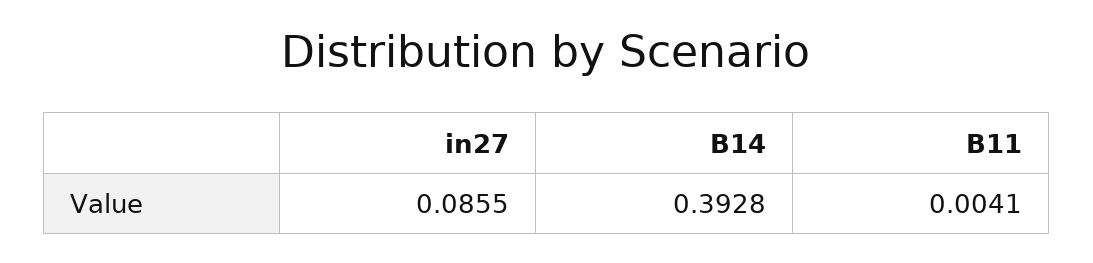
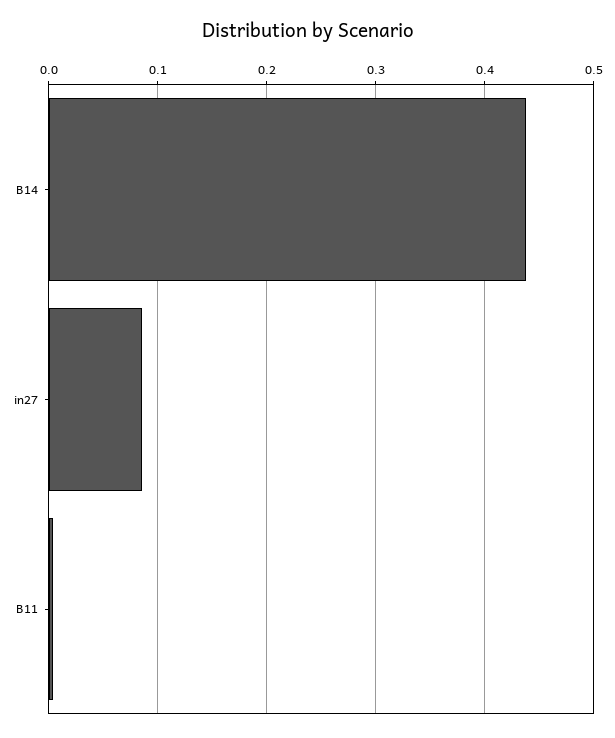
  {
    "in27": 0.0855,
-   "B14": 0.3928,
+   "B14": 0.44,
    "B11": 0.0041
  }

